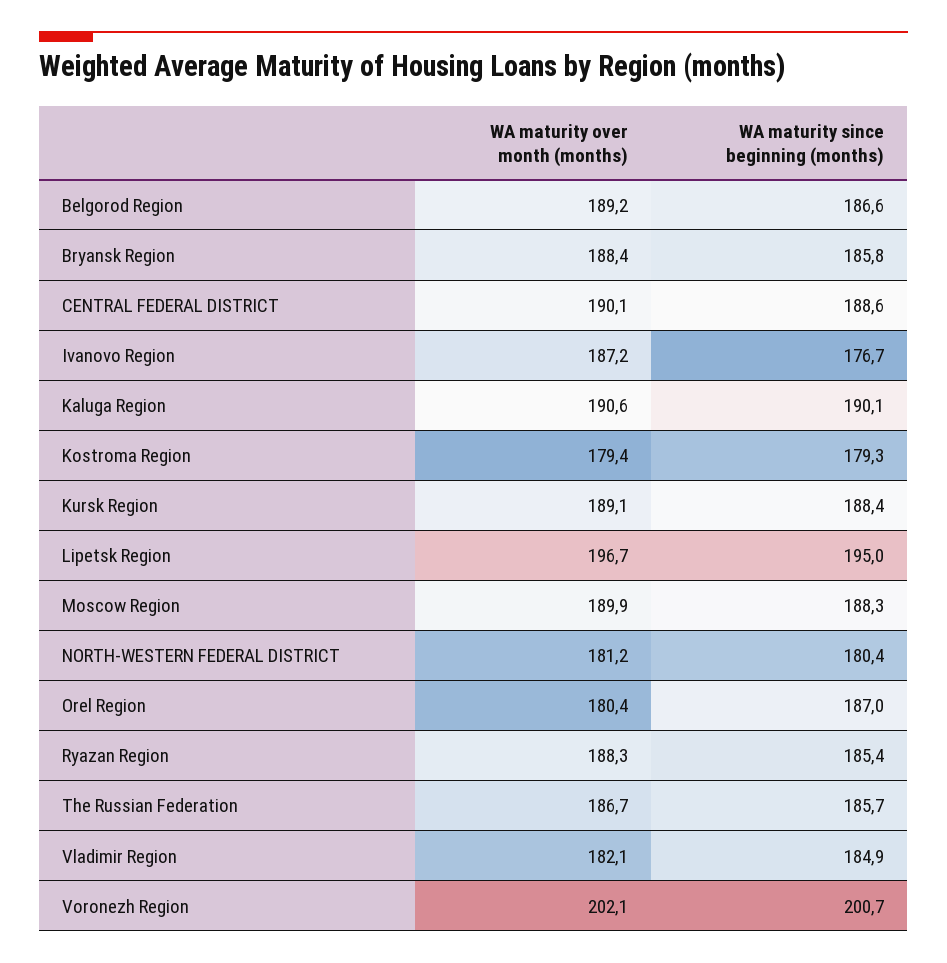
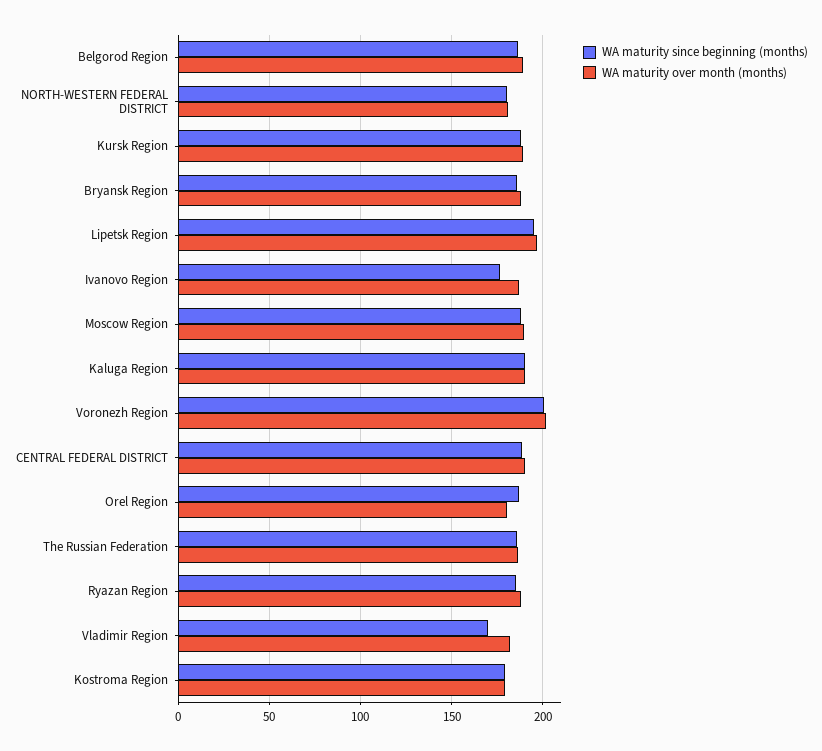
  {
    "WA maturity over month (months)": {
      "Belgorod Region": 189.2,
      "Bryansk Region": 188.4,
      "CENTRAL FEDERAL DISTRICT": 190.1,
      "Ivanovo Region": 187.2,
      "Kaluga Region": 190.6,
      "Kostroma Region": 179.4,
      "Kursk Region": 189.1,
      "Lipetsk Region": 196.7,
      "Moscow Region": 189.9,
      "NORTH-WESTERN FEDERAL DISTRICT": 181.2,
      "Orel Region": 180.4,
      "Ryazan Region": 188.3,
      "The Russian Federation": 186.7,
      "Vladimir Region": 182.1,
      "Voronezh Region": 202.1
    },
    "WA maturity since beginning (months)": {
      "Belgorod Region": 186.6,
      "Bryansk Region": 185.8,
      "CENTRAL FEDERAL DISTRICT": 188.6,
      "Ivanovo Region": 176.7,
      "Kaluga Region": 190.1,
      "Kostroma Region": 179.3,
      "Kursk Region": 188.4,
      "Lipetsk Region": 195,
      "Moscow Region": 188.3,
      "NORTH-WESTERN FEDERAL DISTRICT": 180.4,
      "Orel Region": 187,
      "Ryazan Region": 185.4,
      "The Russian Federation": 185.7,
-     "Vladimir Region": 184.9,
+     "Vladimir Region": 170,
      "Voronezh Region": 200.7
    }
  }

